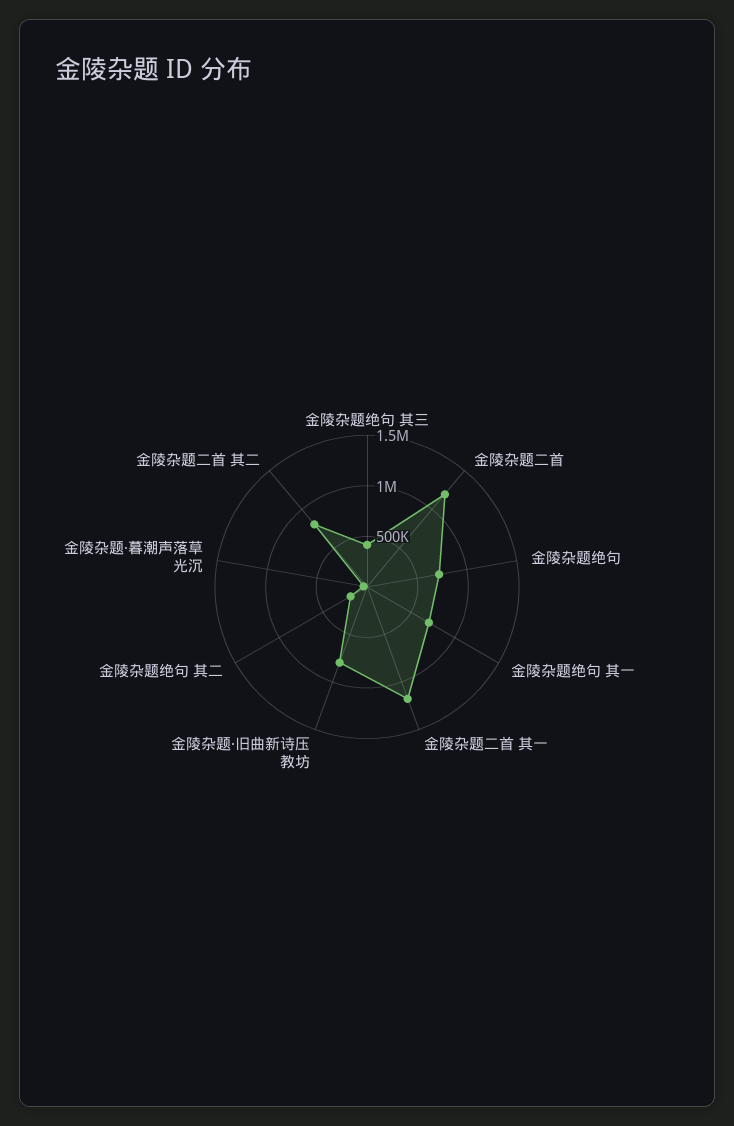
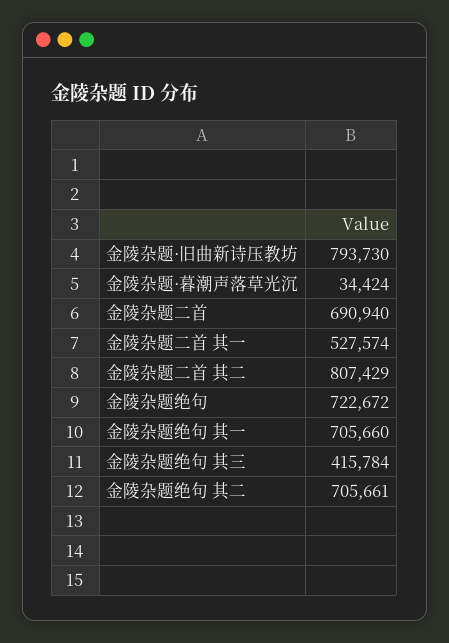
  {
    "金陵杂题绝句 其三": 415784,
-   "金陵杂题二首": 1200000,
+   "金陵杂题二首": 690940,
    "金陵杂题绝句": 722672,
    "金陵杂题绝句 其一": 705660,
-   "金陵杂题二首 其一": 1200000,
+   "金陵杂题二首 其一": 527574,
    "金陵杂题·旧曲新诗压教坊": 793730,
-   "金陵杂题绝句 其二": 200000,
+   "金陵杂题绝句 其二": 705661,
    "金陵杂题·暮潮声落草光沉": 34424,
    "金陵杂题二首 其二": 807429
  }

